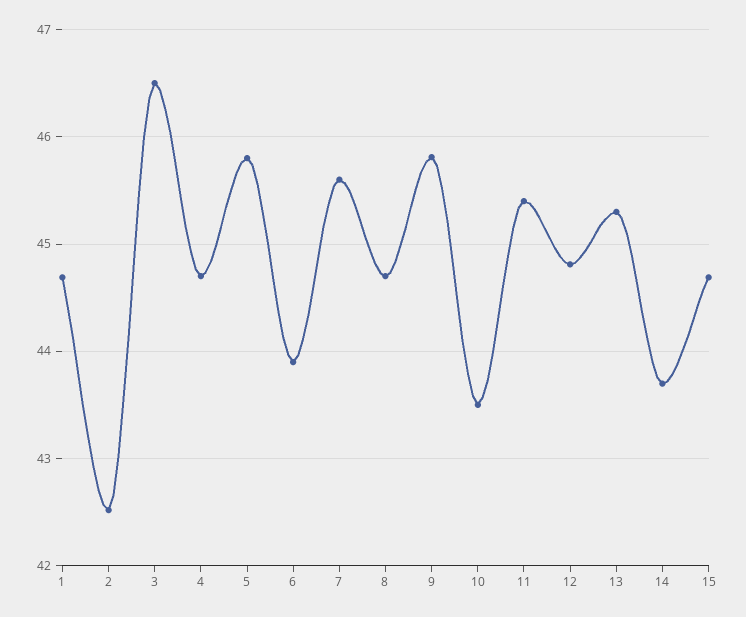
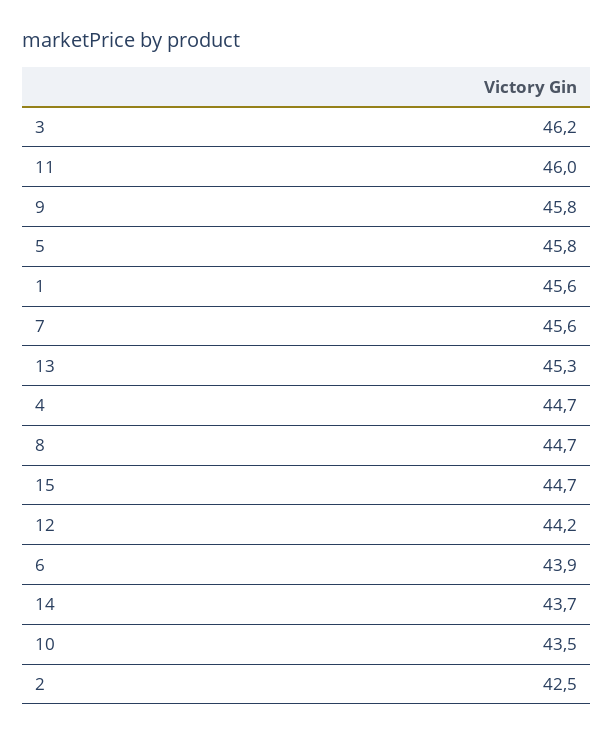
  {
-   "1": 44.7,
+   "1": 45.6,
    "2": 42.5,
-   "3": 46.5,
+   "3": 46.2,
    "4": 44.7,
    "5": 45.8,
    "6": 43.9,
    "7": 45.6,
    "8": 44.7,
    "9": 45.8,
    "10": 43.5,
-   "11": 45.4,
+   "11": 46,
-   "12": 44.8,
+   "12": 44.2,
    "13": 45.3,
    "14": 43.7,
    "15": 44.7
  }

